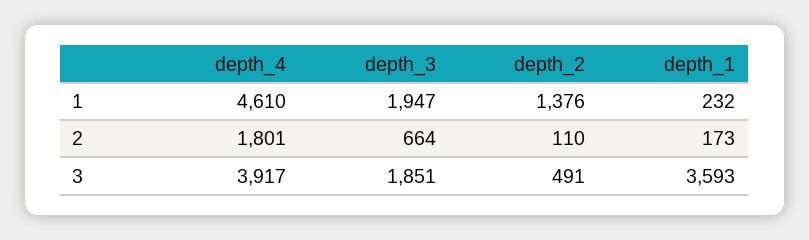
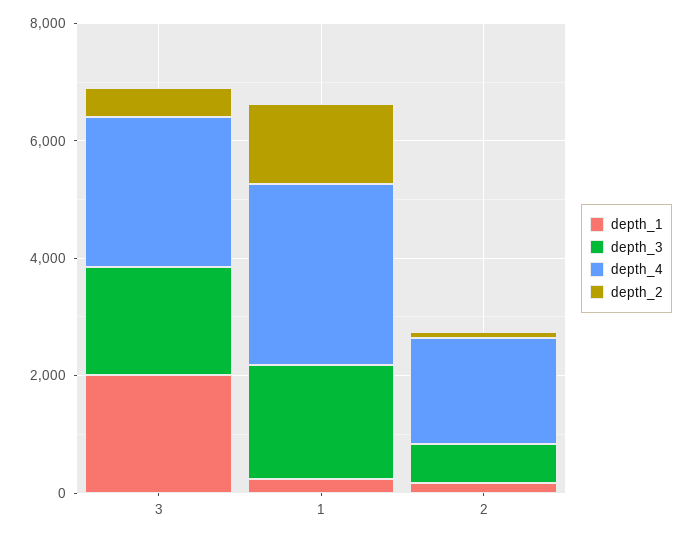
  {
    "depth_4": {
-     "1": 4610,
+     "1": 3000,
      "2": 1801,
-     "3": 3917
+     "3": 2500
    },
    "depth_3": {
      "1": 1947,
      "2": 664,
      "3": 1851
    },
    "depth_2": {
      "1": 1376,
      "2": 110,
      "3": 491
    },
    "depth_1": {
      "1": 232,
      "2": 173,
-     "3": 3593
+     "3": 2000
    }
  }

